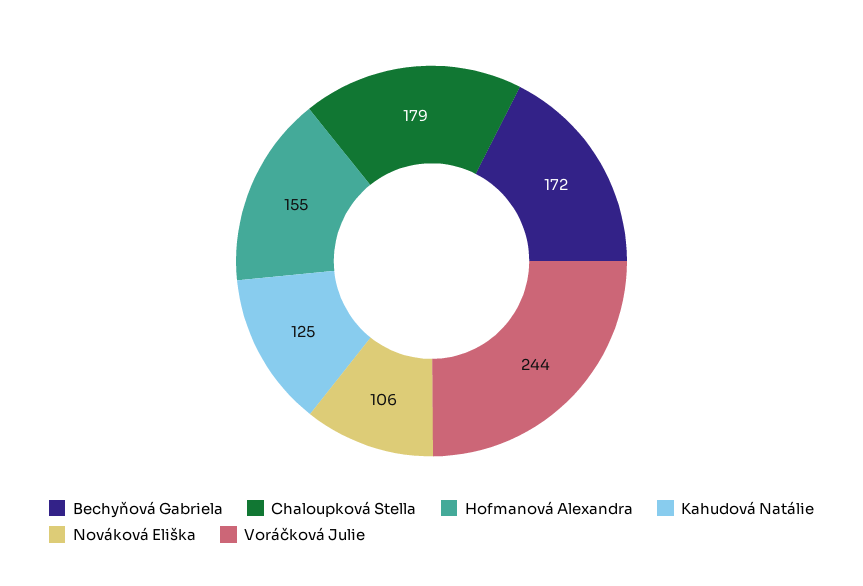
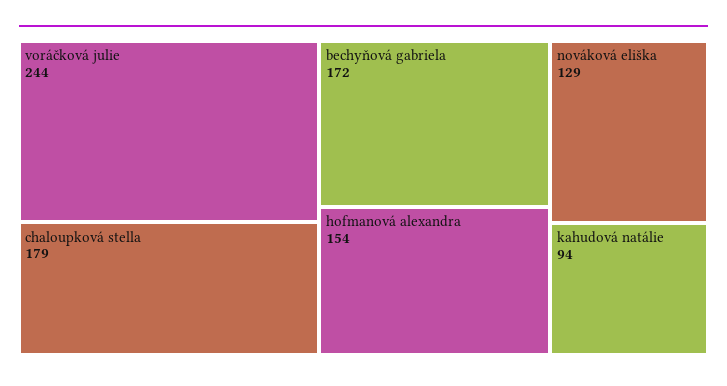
  {
    "Bechyňová Gabriela": 172,
    "Chaloupková Stella": 179,
-   "Hofmanová Alexandra": 155,
+   "Hofmanová Alexandra": 154,
-   "Kahudová Natálie": 125,
+   "Kahudová Natálie": 94,
-   "Nováková Eliška": 106,
+   "Nováková Eliška": 129,
    "Voráčková Julie": 244
  }

